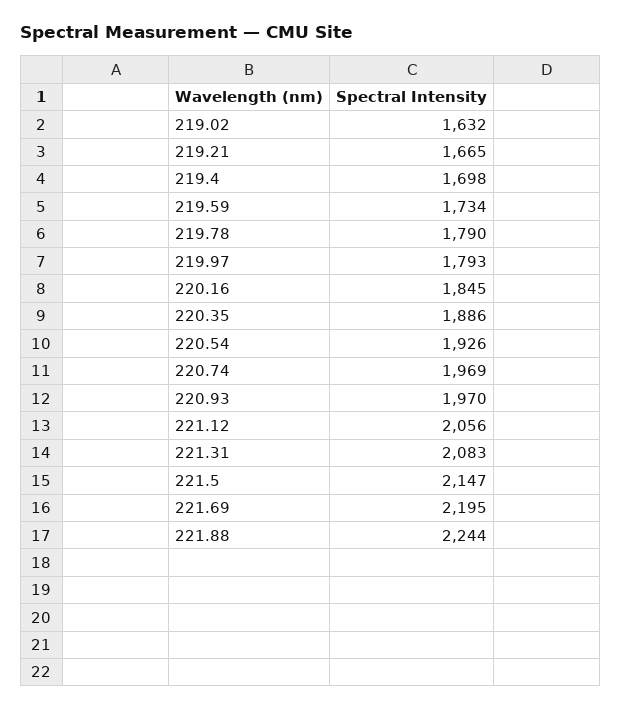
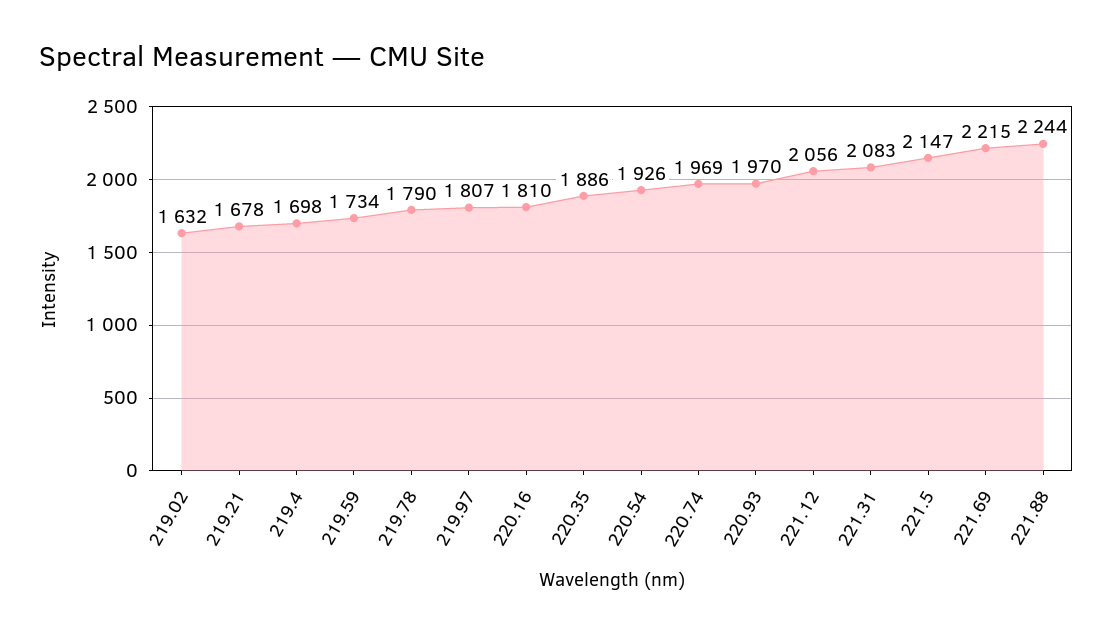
  {
    "219.02": 1632,
-   "219.21": 1665,
+   "219.21": 1678,
    "219.4": 1698,
    "219.59": 1734,
    "219.78": 1790,
-   "219.97": 1793,
+   "219.97": 1807,
-   "220.16": 1845,
+   "220.16": 1810,
    "220.35": 1886,
    "220.54": 1926,
    "220.74": 1969,
    "220.93": 1970,
    "221.12": 2056,
    "221.31": 2083,
    "221.5": 2147,
-   "221.69": 2195,
+   "221.69": 2215,
    "221.88": 2244
  }

